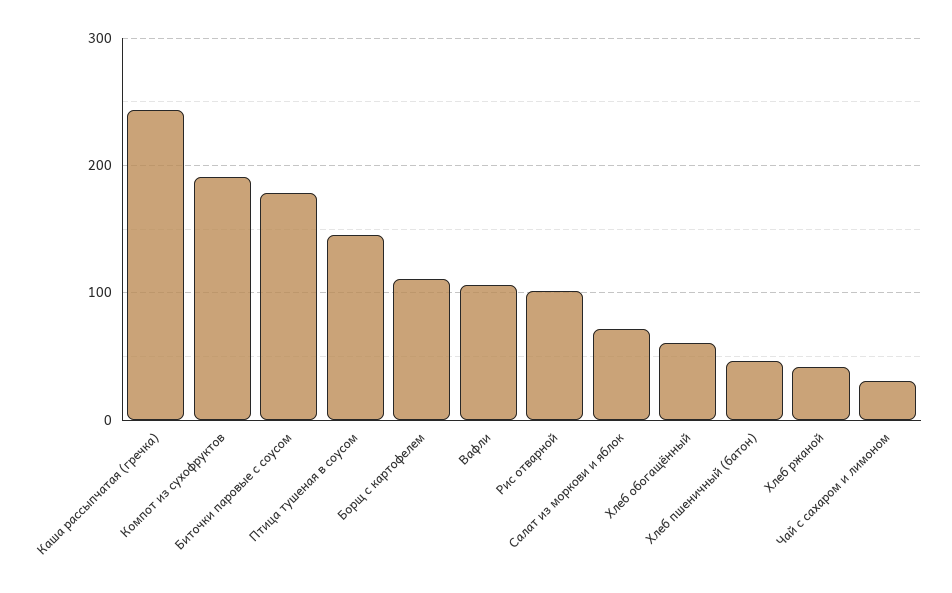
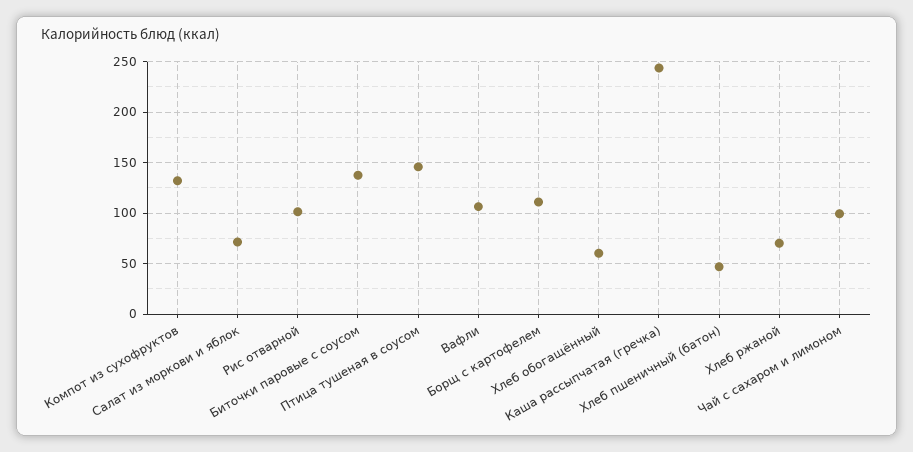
  {
    "Каша рассыпчатая (гречка)": 240,
-   "Компот из сухофруктов": 190,
+   "Компот из сухофруктов": 130,
-   "Биточки паровые с соусом": 180,
+   "Биточки паровые с соусом": 140,
    "Птица тушеная в соусом": 150,
    "Борщ с картофелем": 110,
    "Вафли": 110,
    "Рис отварной": 100,
    "Салат из моркови и яблок": 70,
    "Хлеб обогащённый": 60,
    "Хлеб пшеничный (батон)": 50,
-   "Хлеб ржаной": 40,
+   "Хлеб ржаной": 70,
-   "Чай с сахаром и лимоном": 30
+   "Чай с сахаром и лимоном": 100
  }

